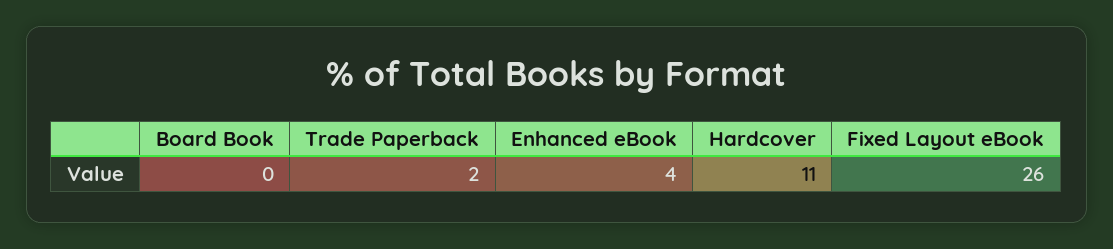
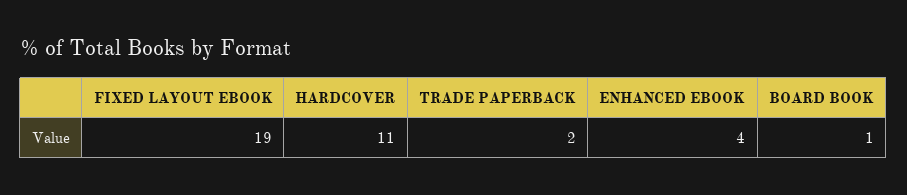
  {
-   "Board Book": 0,
+   "Board Book": 1,
    "Trade Paperback": 2,
    "Enhanced eBook": 4,
    "Hardcover": 11,
-   "Fixed Layout eBook": 26
+   "Fixed Layout eBook": 19
  }

